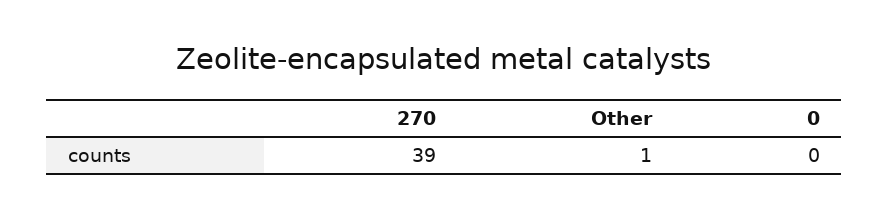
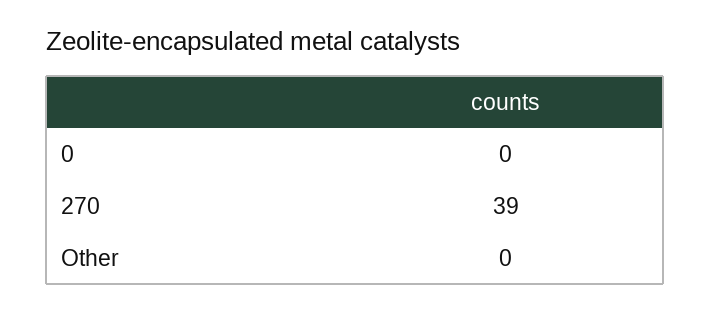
  {
    "270": 39,
-   "Other": 1,
+   "Other": 0,
    "0": 0
  }

